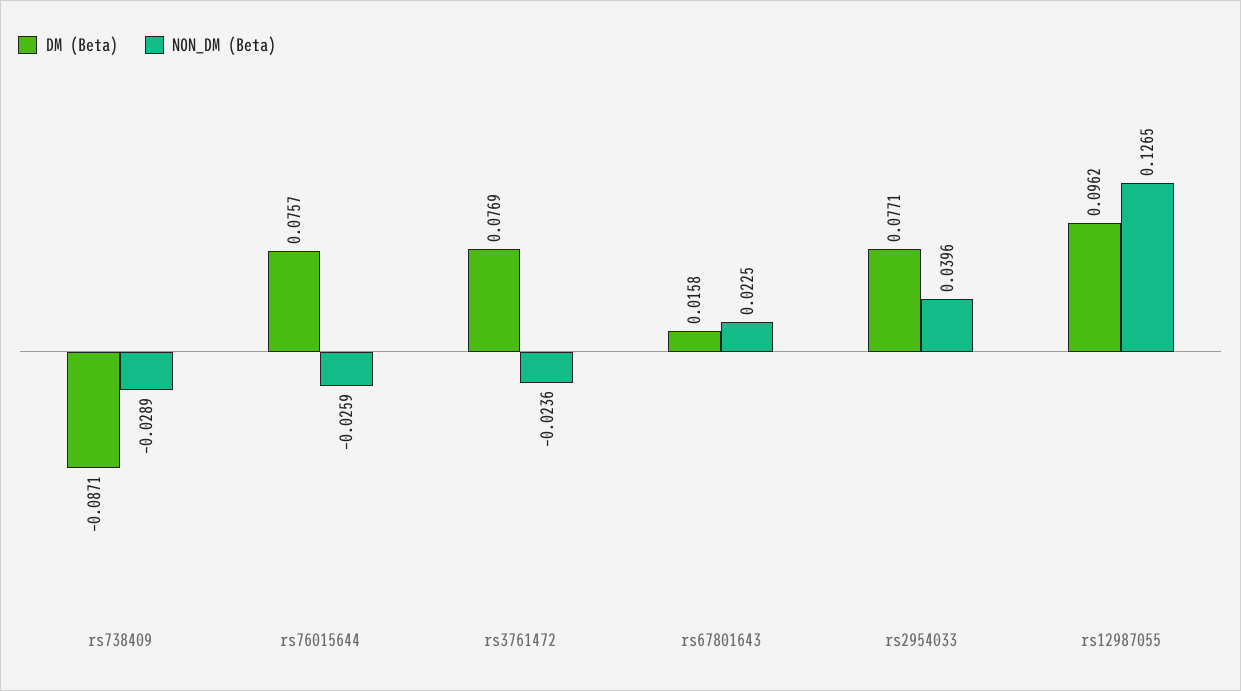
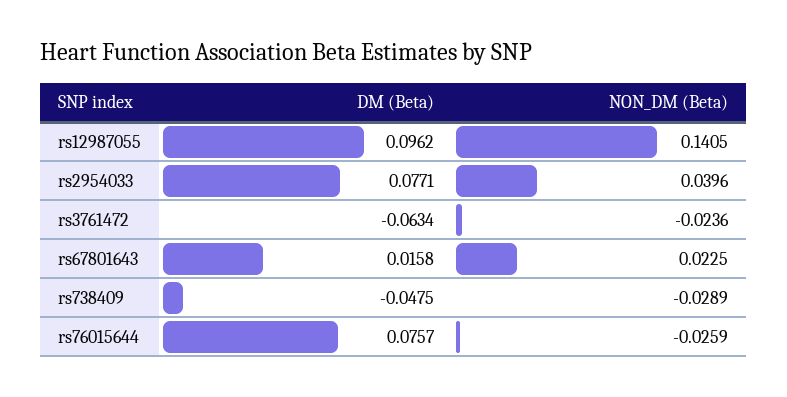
  {
    "DM (Beta)": {
-     "rs738409": -0.0871,
+     "rs738409": -0.0475,
      "rs76015644": 0.0757,
-     "rs3761472": 0.0769,
+     "rs3761472": -0.0634,
      "rs67801643": 0.0158,
      "rs2954033": 0.0771,
      "rs12987055": 0.0962
    },
    "NON_DM (Beta)": {
      "rs738409": -0.0289,
      "rs76015644": -0.0259,
      "rs3761472": -0.0236,
      "rs67801643": 0.0225,
      "rs2954033": 0.0396,
-     "rs12987055": 0.1265
+     "rs12987055": 0.1405
    }
  }

